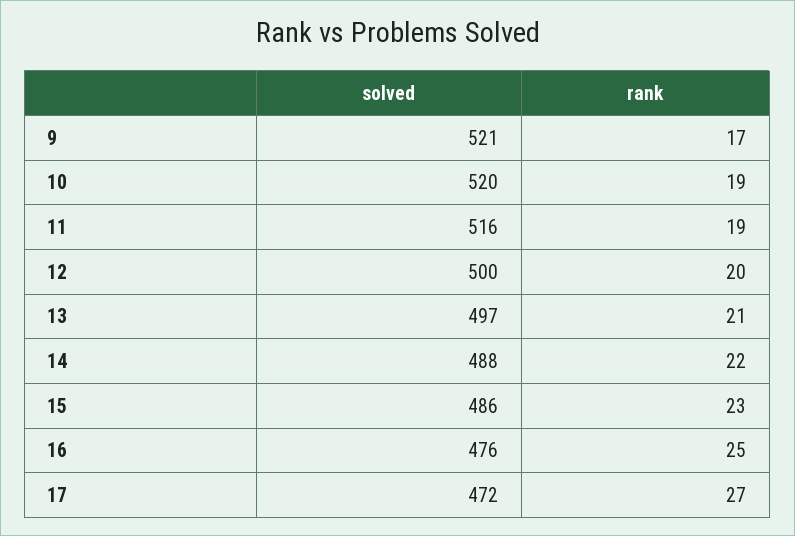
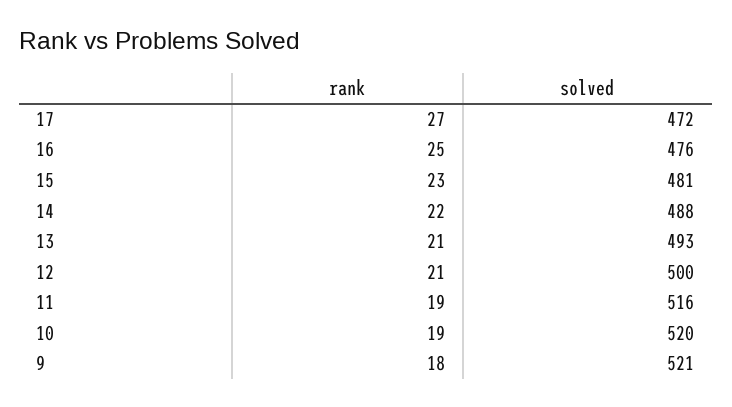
  {
    "solved": {
      "9": 521,
      "10": 520,
      "11": 516,
      "12": 500,
-     "13": 497,
+     "13": 493,
      "14": 488,
-     "15": 486,
+     "15": 481,
      "16": 476,
      "17": 472
    },
    "rank": {
-     "9": 17,
+     "9": 18,
      "10": 19,
      "11": 19,
-     "12": 20,
+     "12": 21,
      "13": 21,
      "14": 22,
      "15": 23,
      "16": 25,
      "17": 27
    }
  }

